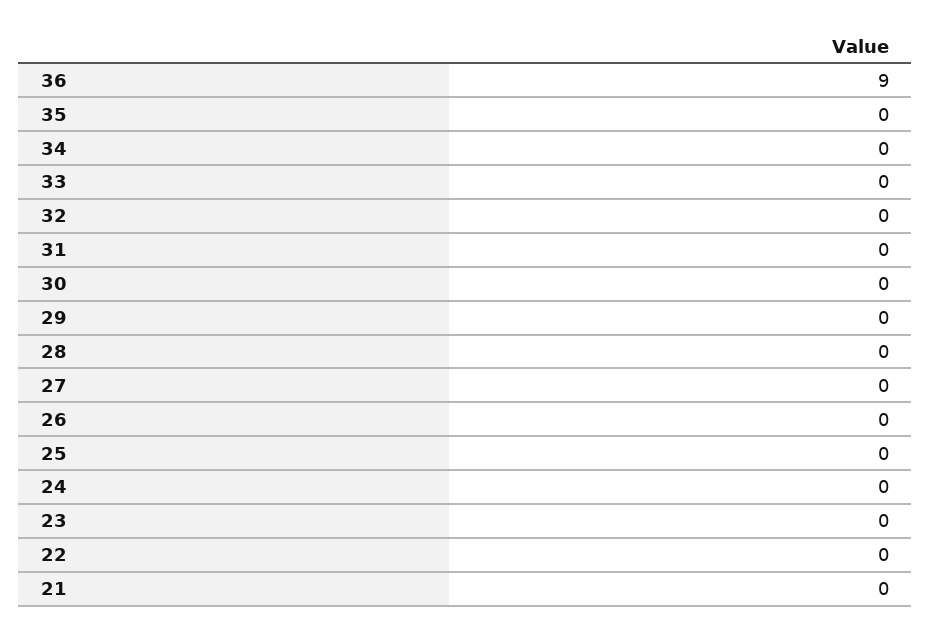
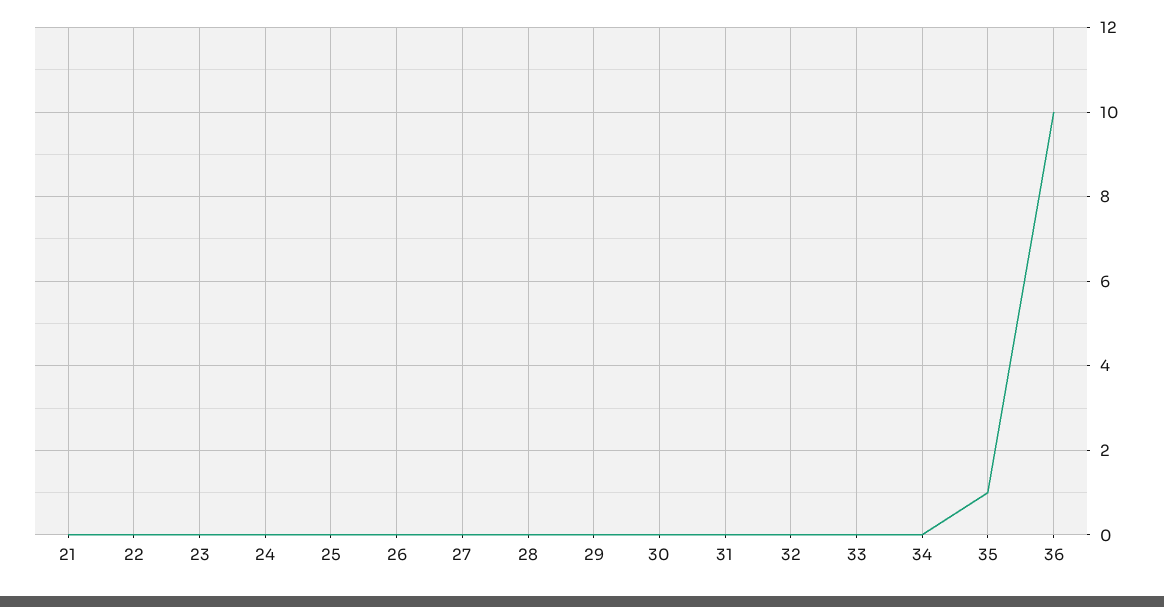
  {
-   "36": 9,
+   "36": 10,
-   "35": 0,
+   "35": 1,
    "34": 0,
    "33": 0,
    "32": 0,
    "31": 0,
    "30": 0,
    "29": 0,
    "28": 0,
    "27": 0,
    "26": 0,
    "25": 0,
    "24": 0,
    "23": 0,
    "22": 0,
    "21": 0
  }

